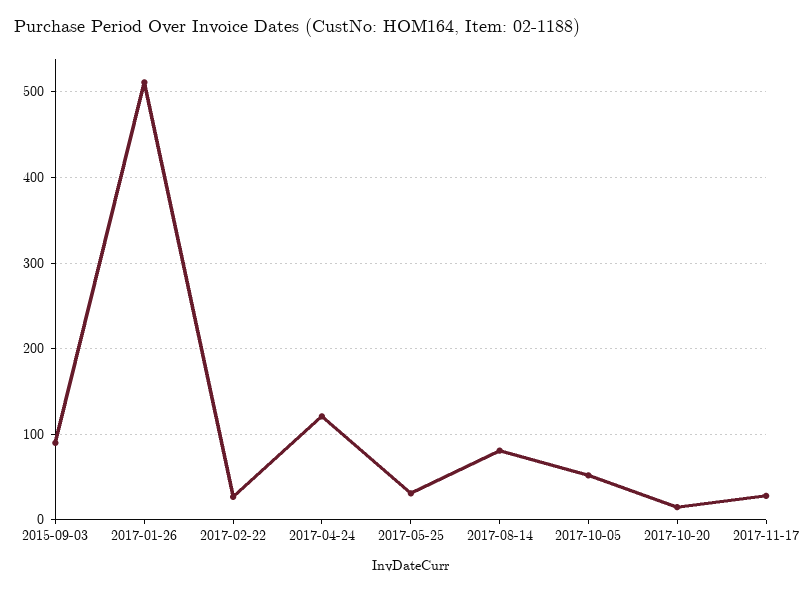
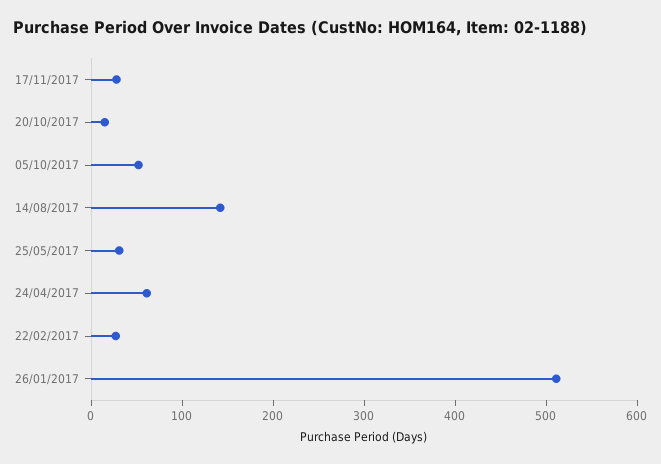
  {
-   "2015-09-03": 90,
    "2017-01-26": 510,
    "2017-02-22": 30,
-   "2017-04-24": 120,
+   "2017-04-24": 60,
    "2017-05-25": 30,
-   "2017-08-14": 80,
+   "2017-08-14": 140,
    "2017-10-05": 50,
    "2017-10-20": 20,
    "2017-11-17": 30
  }

